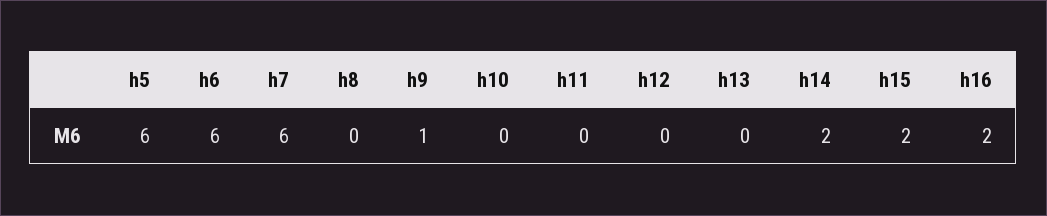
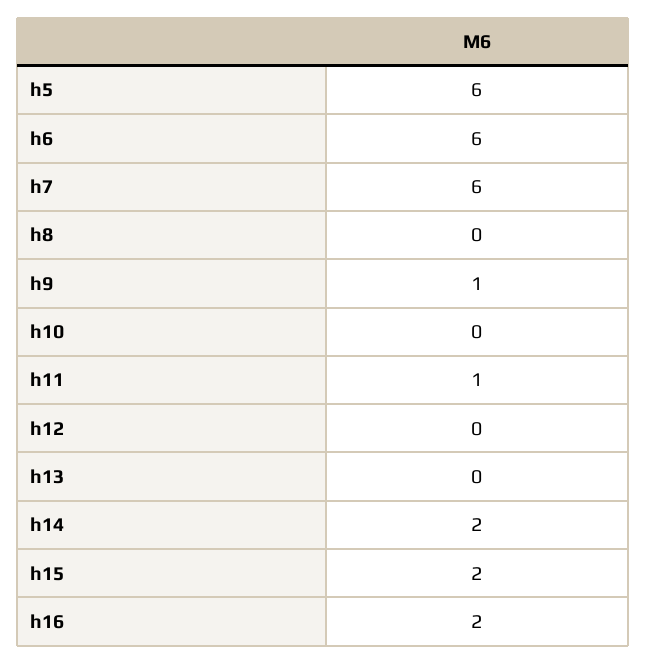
  {
    "h5": 6,
    "h6": 6,
    "h7": 6,
    "h8": 0,
    "h9": 1,
    "h10": 0,
-   "h11": 0,
+   "h11": 1,
    "h12": 0,
    "h13": 0,
    "h14": 2,
    "h15": 2,
    "h16": 2
  }

